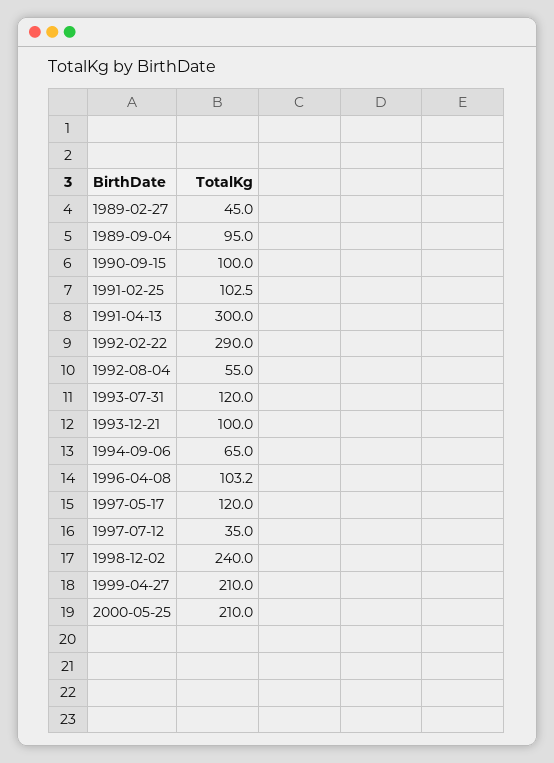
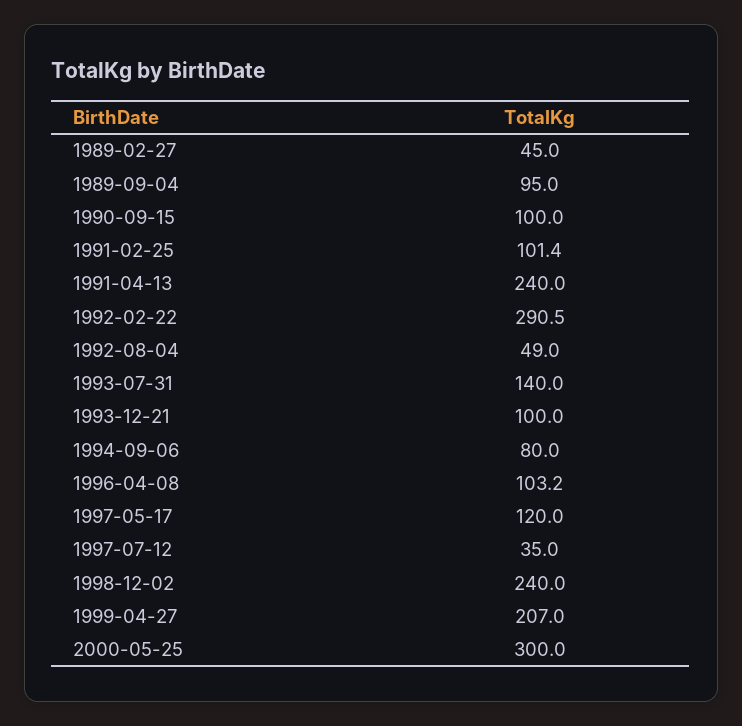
  {
    "1989-02-27": 45,
    "1989-09-04": 95,
    "1990-09-15": 100,
-   "1991-02-25": 102.5,
+   "1991-02-25": 101.4,
-   "1991-04-13": 300,
+   "1991-04-13": 240,
-   "1992-02-22": 290,
+   "1992-02-22": 290.5,
-   "1992-08-04": 55,
+   "1992-08-04": 49,
-   "1993-07-31": 120,
+   "1993-07-31": 140,
    "1993-12-21": 100,
-   "1994-09-06": 65,
+   "1994-09-06": 80,
    "1996-04-08": 103.2,
    "1997-05-17": 120,
    "1997-07-12": 35,
    "1998-12-02": 240,
-   "1999-04-27": 210,
+   "1999-04-27": 207,
-   "2000-05-25": 210
+   "2000-05-25": 300
  }

